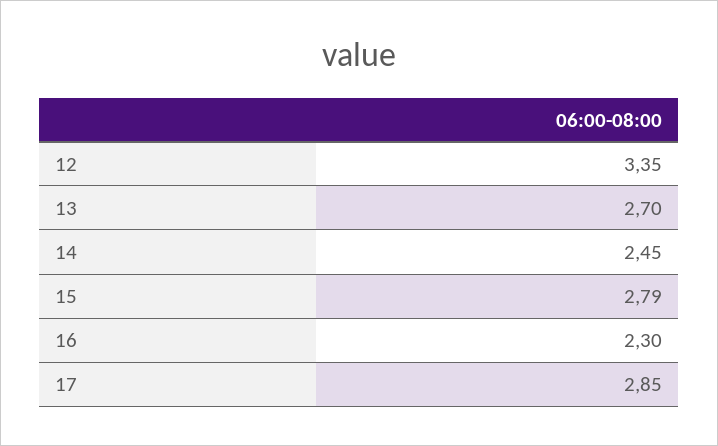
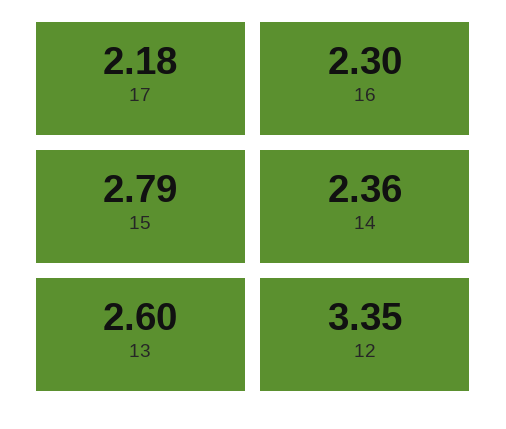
  {
    "12": 3.35,
-   "13": 2.7,
+   "13": 2.6,
-   "14": 2.45,
+   "14": 2.36,
    "15": 2.79,
    "16": 2.3,
-   "17": 2.85
+   "17": 2.18
  }

